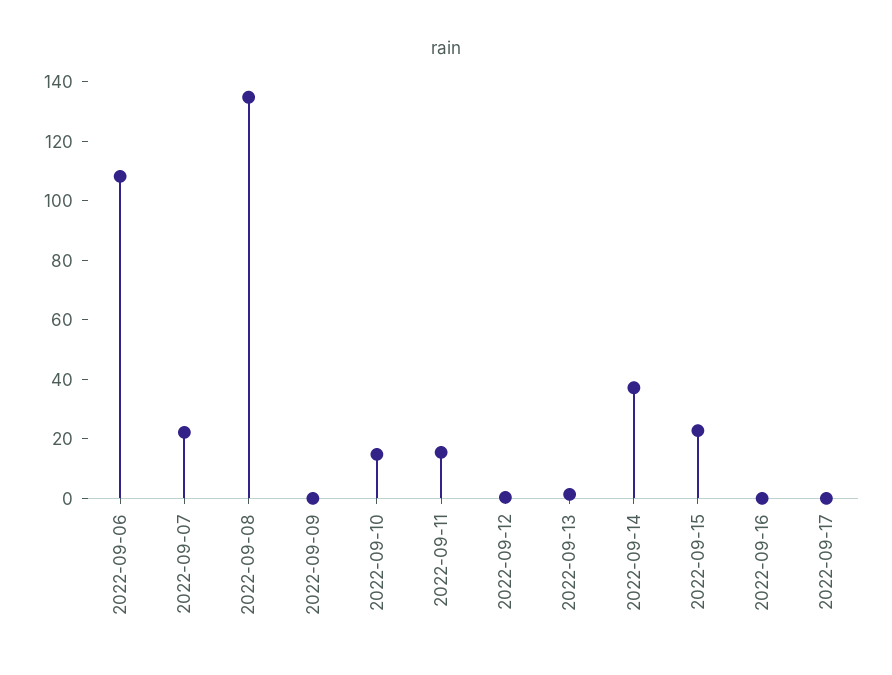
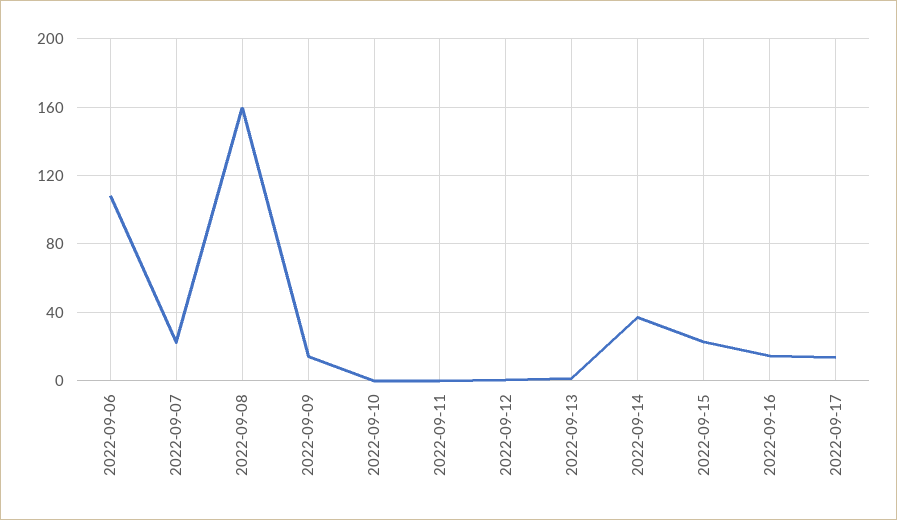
  {
    "2022-09-06": 110,
    "2022-09-07": 20,
-   "2022-09-08": 135,
+   "2022-09-08": 160,
-   "2022-09-09": 0,
+   "2022-09-09": 15,
-   "2022-09-10": 15,
+   "2022-09-10": 0,
-   "2022-09-11": 15,
+   "2022-09-11": 0,
    "2022-09-12": 0,
    "2022-09-13": 0,
    "2022-09-14": 35,
    "2022-09-15": 25,
-   "2022-09-16": 0,
+   "2022-09-16": 15,
-   "2022-09-17": 0
+   "2022-09-17": 15
  }

